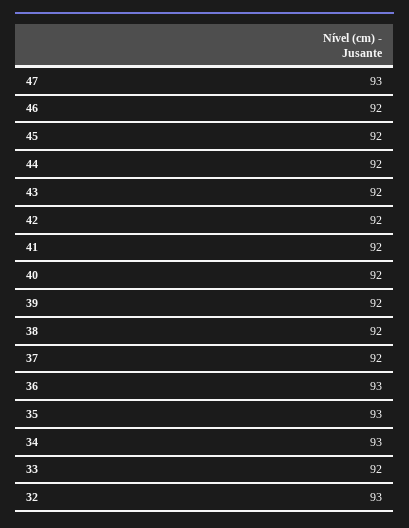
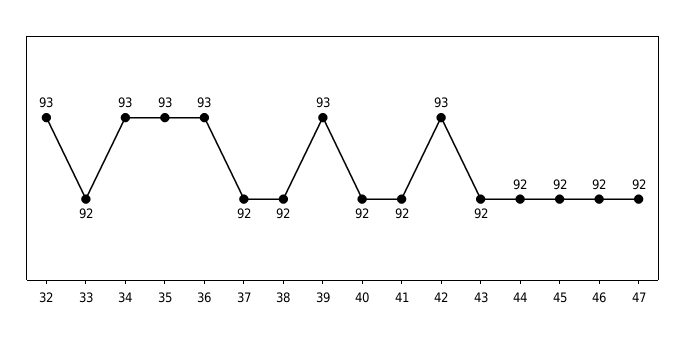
  {
-   "47": 93,
+   "47": 92,
    "46": 92,
    "45": 92,
    "44": 92,
    "43": 92,
-   "42": 92,
+   "42": 93,
    "41": 92,
    "40": 92,
-   "39": 92,
+   "39": 93,
    "38": 92,
    "37": 92,
    "36": 93,
    "35": 93,
    "34": 93,
    "33": 92,
    "32": 93
  }

